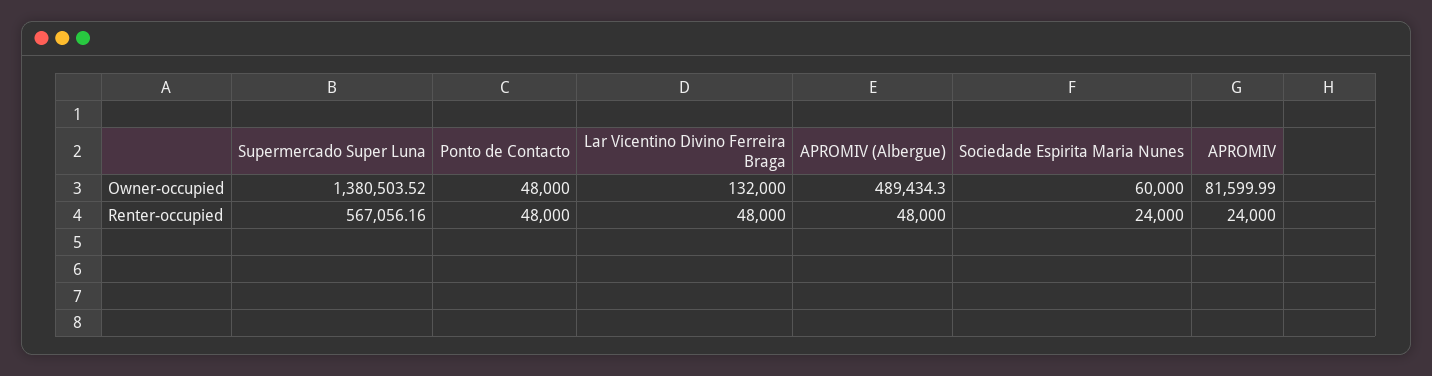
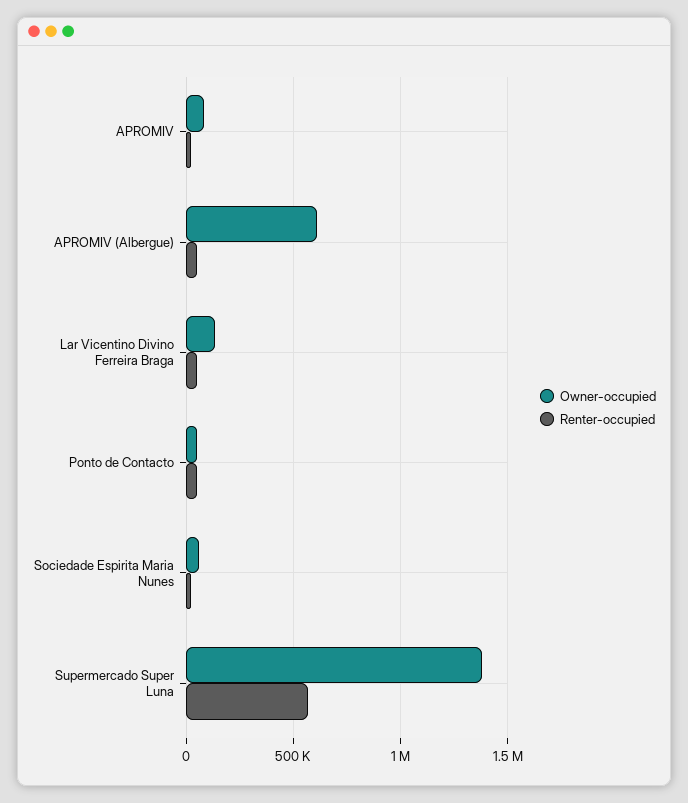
  {
    "Owner-occupied": {
      "Supermercado Super Luna": 1380503.52,
      "Ponto de Contacto": 48000,
      "Lar Vicentino Divino Ferreira Braga": 132000,
-     "APROMIV (Albergue)": 489434.3,
+     "APROMIV (Albergue)": 600000,
      "Sociedade Espirita Maria Nunes": 60000,
      "APROMIV": 81599.99
    },
    "Renter-occupied": {
      "Supermercado Super Luna": 567056.16,
      "Ponto de Contacto": 48000,
      "Lar Vicentino Divino Ferreira Braga": 48000,
      "APROMIV (Albergue)": 48000,
      "Sociedade Espirita Maria Nunes": 24000,
      "APROMIV": 24000
    }
  }

